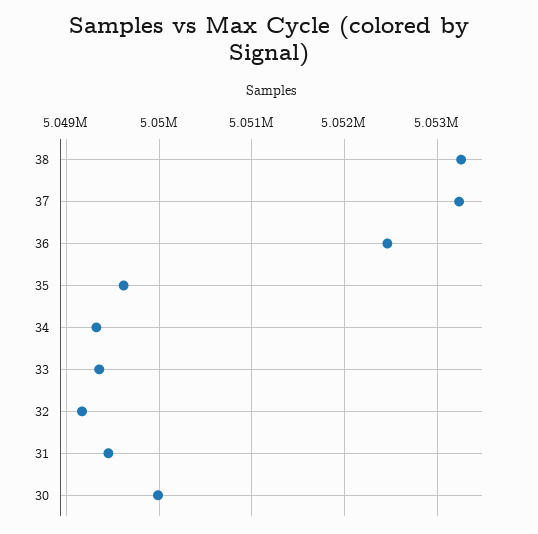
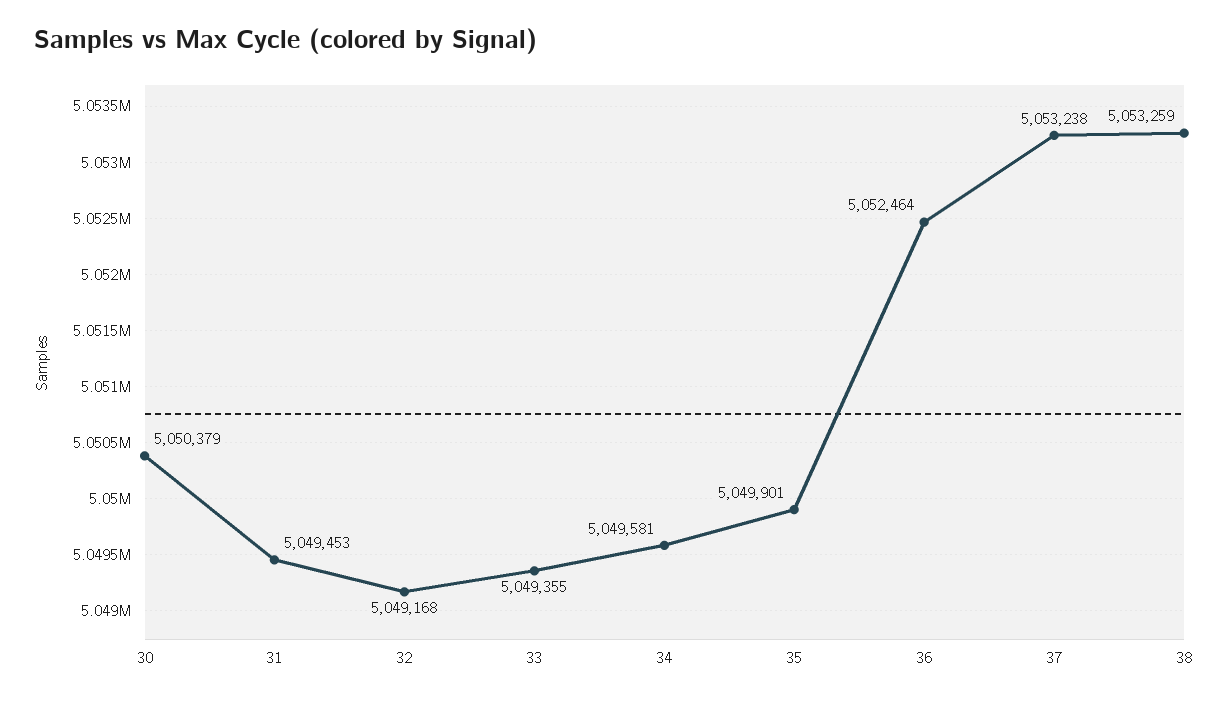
  {
    "38": 5053259,
    "37": 5053238,
    "36": 5052464,
-   "35": 5049600,
+   "35": 5049901,
-   "34": 5049300,
+   "34": 5049581,
    "33": 5049355,
    "32": 5049168,
    "31": 5049453,
-   "30": 5050000
+   "30": 5050379
  }

